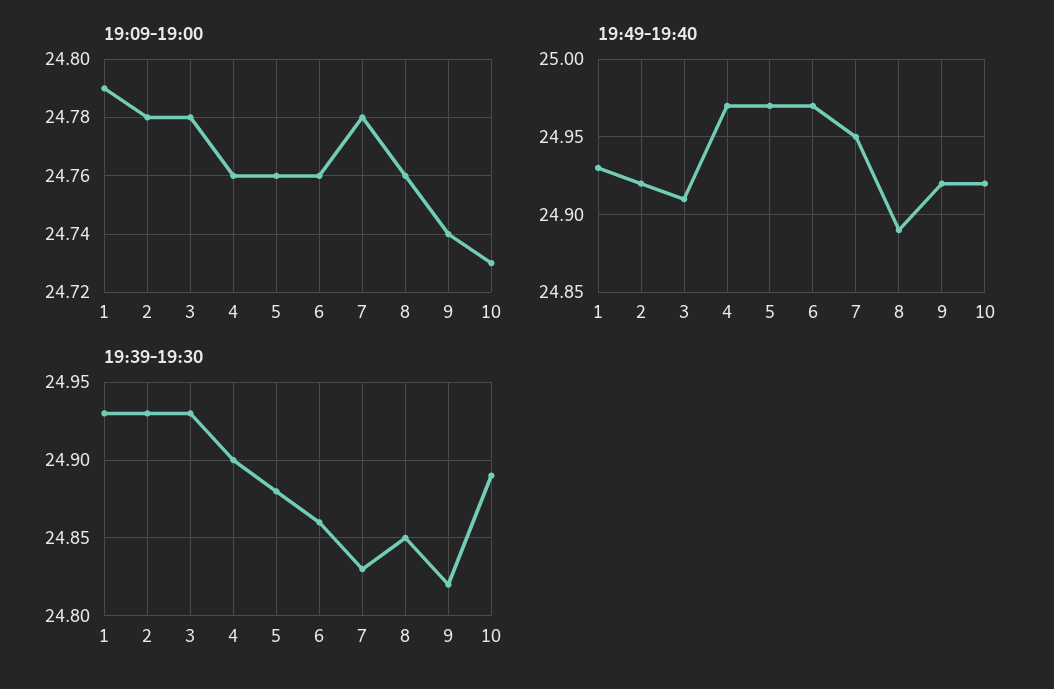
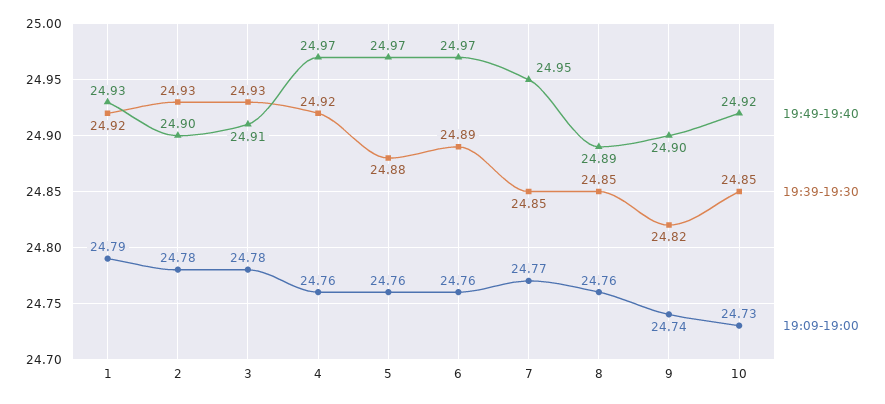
  {
    "19:09-19:00": {
      "1": 24.79,
      "2": 24.78,
      "3": 24.78,
      "4": 24.76,
      "5": 24.76,
      "6": 24.76,
-     "7": 24.78,
+     "7": 24.77,
      "8": 24.76,
      "9": 24.74,
      "10": 24.73
    },
    "19:49-19:40": {
      "1": 24.93,
-     "2": 24.92,
+     "2": 24.9,
      "3": 24.91,
      "4": 24.97,
      "5": 24.97,
      "6": 24.97,
      "7": 24.95,
      "8": 24.89,
-     "9": 24.92,
+     "9": 24.9,
      "10": 24.92
    },
    "19:39-19:30": {
-     "1": 24.93,
+     "1": 24.92,
      "2": 24.93,
      "3": 24.93,
-     "4": 24.9,
+     "4": 24.92,
      "5": 24.88,
-     "6": 24.86,
+     "6": 24.89,
-     "7": 24.83,
+     "7": 24.85,
      "8": 24.85,
      "9": 24.82,
-     "10": 24.89
+     "10": 24.85
    }
  }

